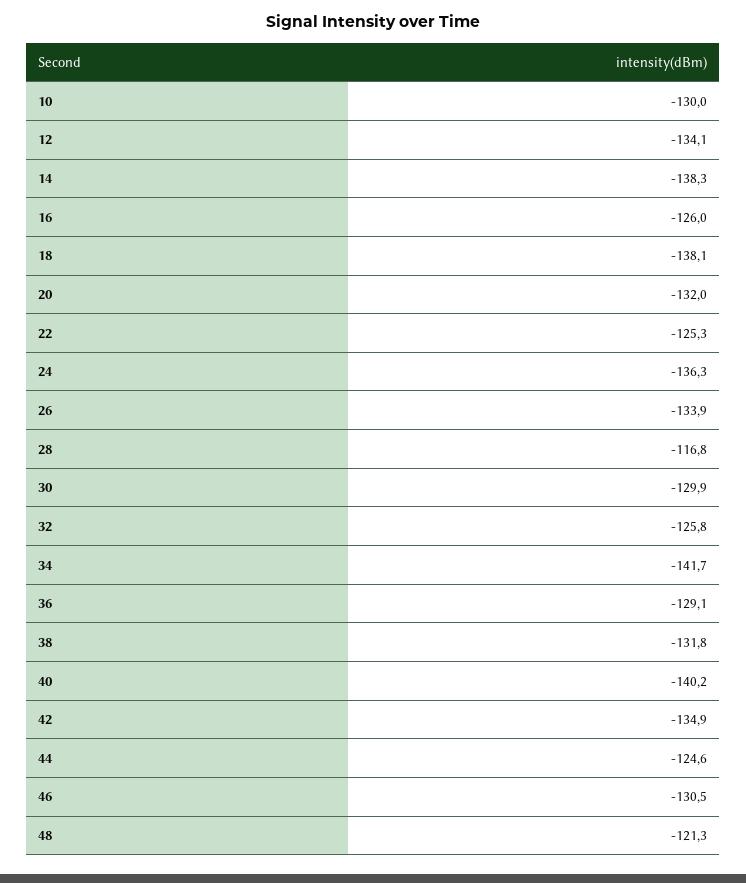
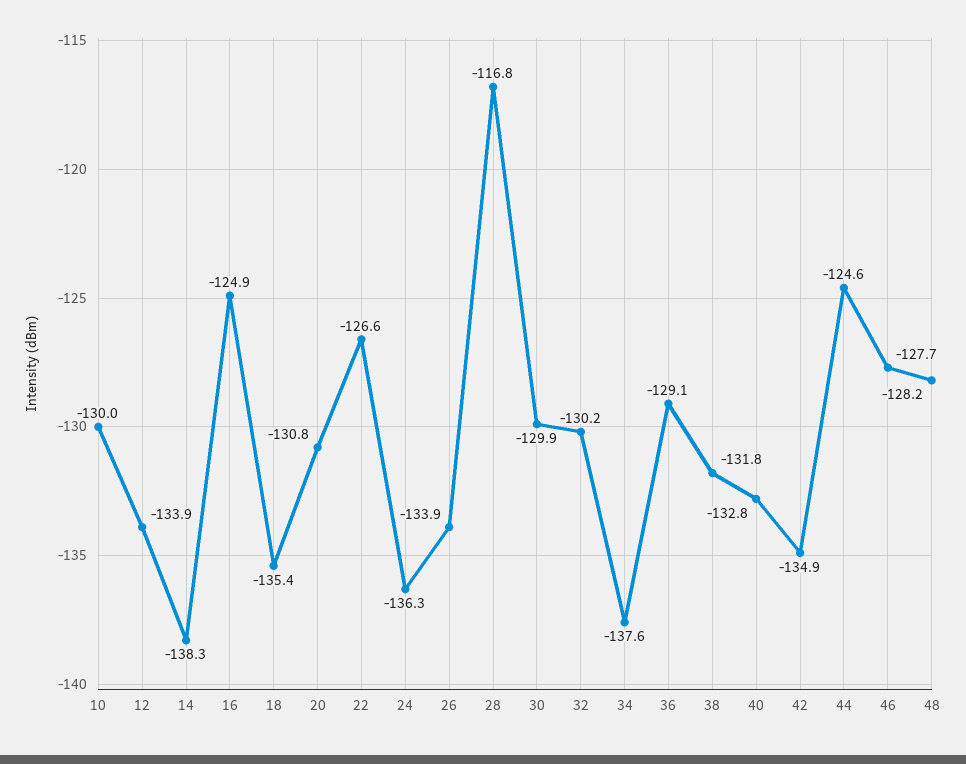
  {
    "10": -130,
-   "12": -134.1,
+   "12": -133.9,
    "14": -138.3,
-   "16": -126,
+   "16": -124.9,
-   "18": -138.1,
+   "18": -135.4,
-   "20": -132,
+   "20": -130.8,
-   "22": -125.3,
+   "22": -126.6,
    "24": -136.3,
    "26": -133.9,
    "28": -116.8,
    "30": -129.9,
-   "32": -125.8,
+   "32": -130.2,
-   "34": -141.7,
+   "34": -137.6,
    "36": -129.1,
    "38": -131.8,
-   "40": -140.2,
+   "40": -132.8,
    "42": -134.9,
    "44": -124.6,
-   "46": -130.5,
+   "46": -127.7,
-   "48": -121.3
+   "48": -128.2
  }

